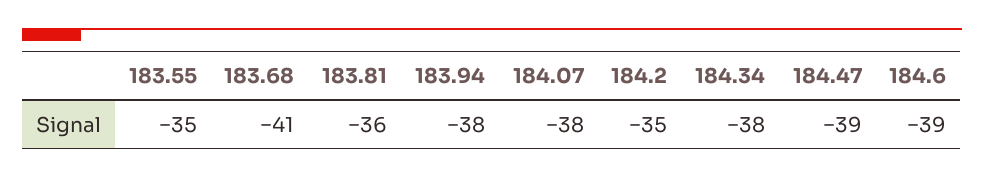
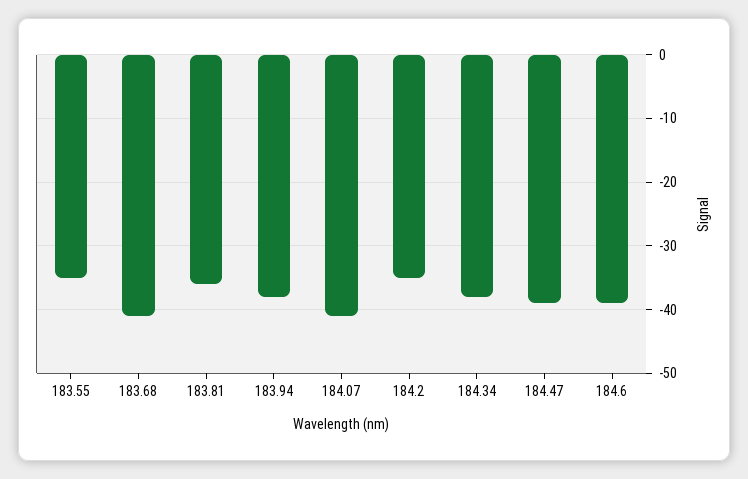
  {
    "183.55": -35,
    "183.68": -41,
    "183.81": -36,
    "183.94": -38,
-   "184.07": -38,
+   "184.07": -41,
    "184.2": -35,
    "184.34": -38,
    "184.47": -39,
    "184.6": -39
  }

